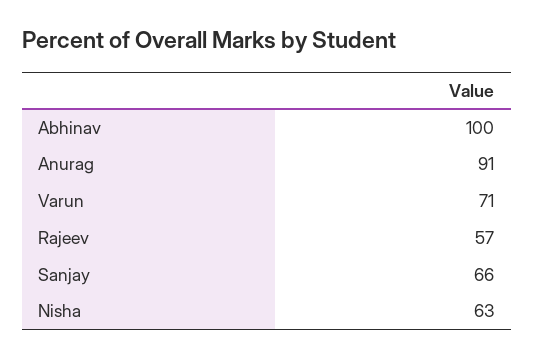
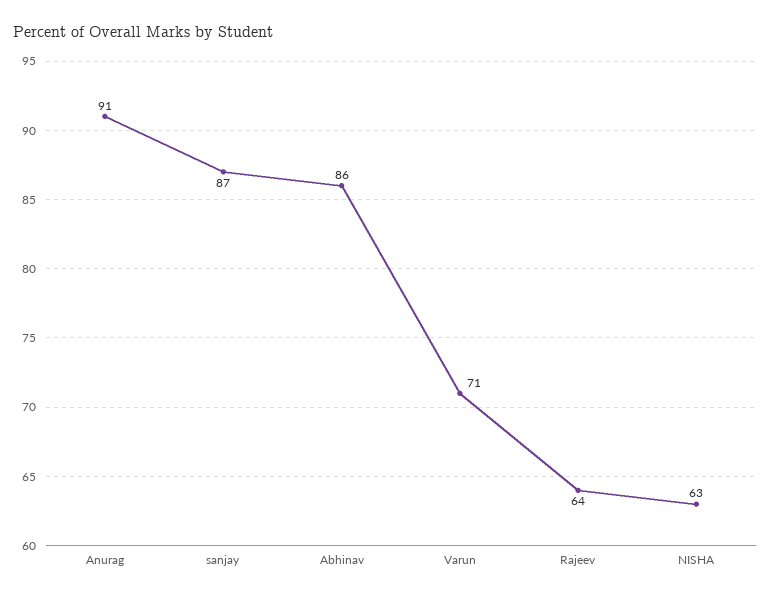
  {
-   "Abhinav": 100,
+   "Abhinav": 86,
    "Anurag": 91,
    "Varun": 71,
-   "Rajeev": 57,
+   "Rajeev": 64,
-   "Sanjay": 66,
+   "Sanjay": 87,
    "Nisha": 63
  }

